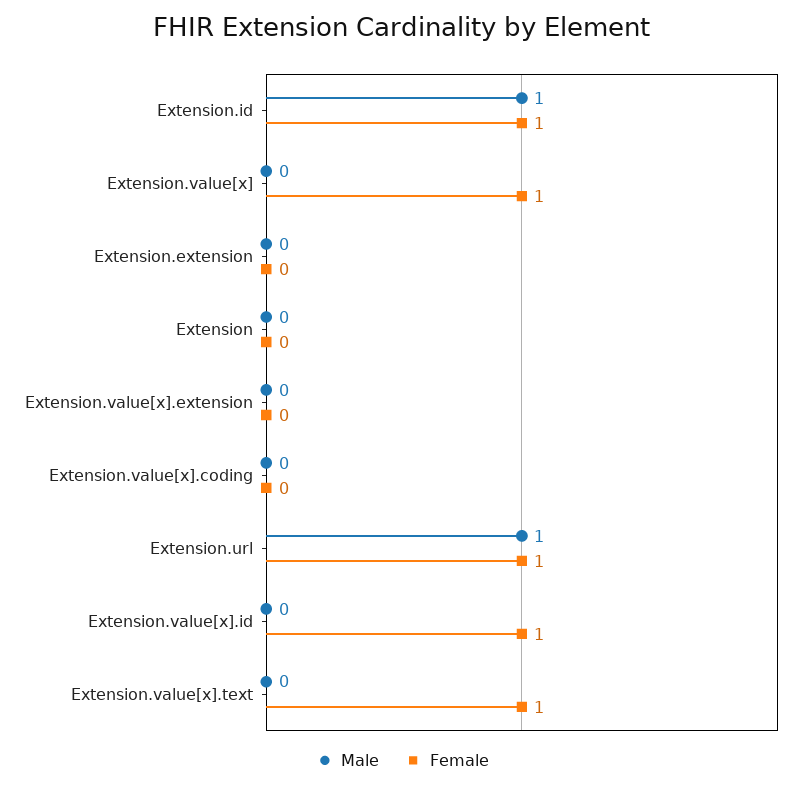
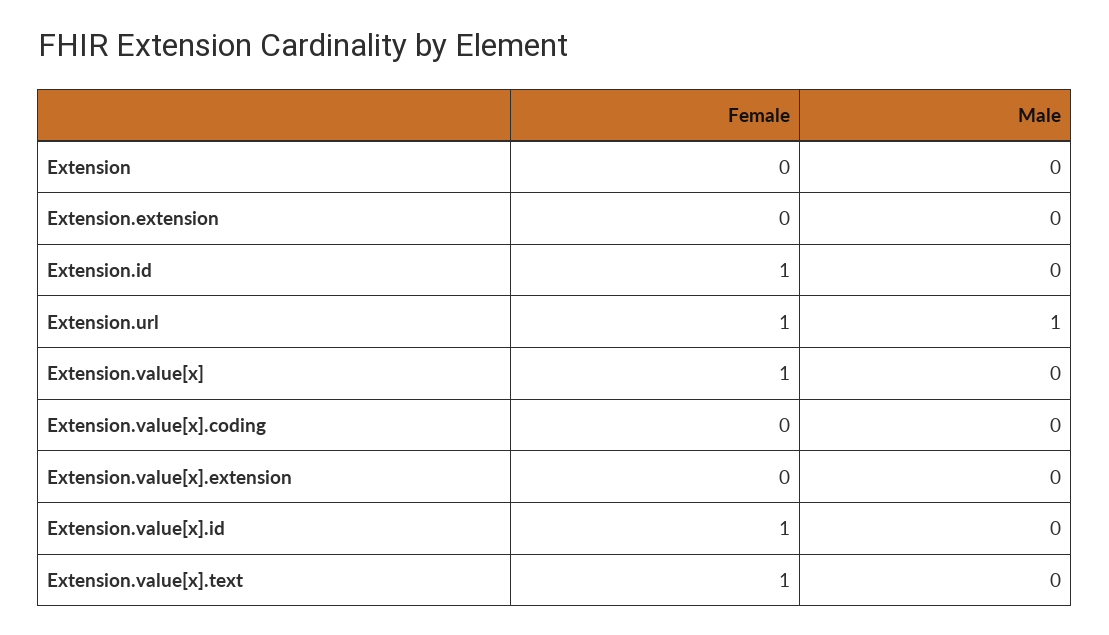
  {
    "Male": {
-     "Extension.id": 1,
+     "Extension.id": 0,
      "Extension.value[x]": 0,
      "Extension.extension": 0,
      "Extension": 0,
      "Extension.value[x].extension": 0,
      "Extension.value[x].coding": 0,
      "Extension.url": 1,
      "Extension.value[x].id": 0,
      "Extension.value[x].text": 0
    },
    "Female": {
      "Extension.id": 1,
      "Extension.value[x]": 1,
      "Extension.extension": 0,
      "Extension": 0,
      "Extension.value[x].extension": 0,
      "Extension.value[x].coding": 0,
      "Extension.url": 1,
      "Extension.value[x].id": 1,
      "Extension.value[x].text": 1
    }
  }

